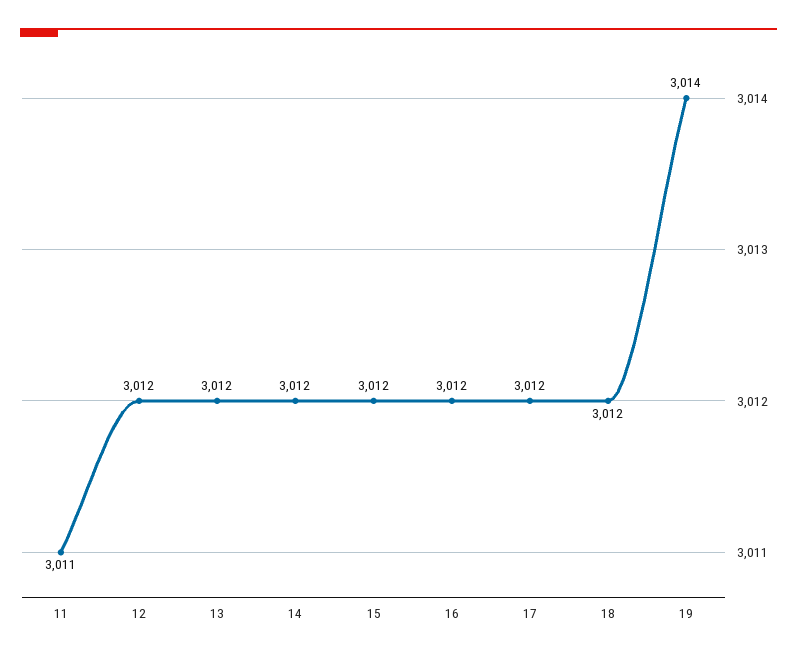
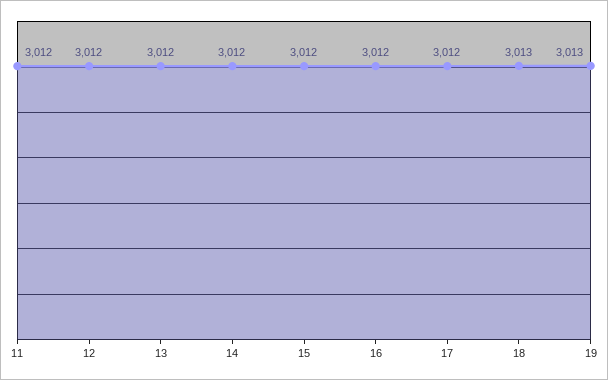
  {
-   "11": 3011,
+   "11": 3012,
    "12": 3012,
    "13": 3012,
    "14": 3012,
    "15": 3012,
    "16": 3012,
    "17": 3012,
-   "18": 3012,
+   "18": 3013,
-   "19": 3014
+   "19": 3013
  }

